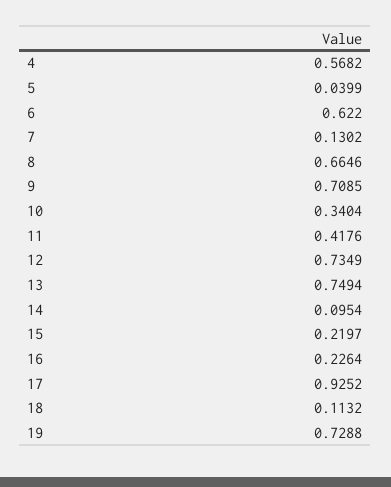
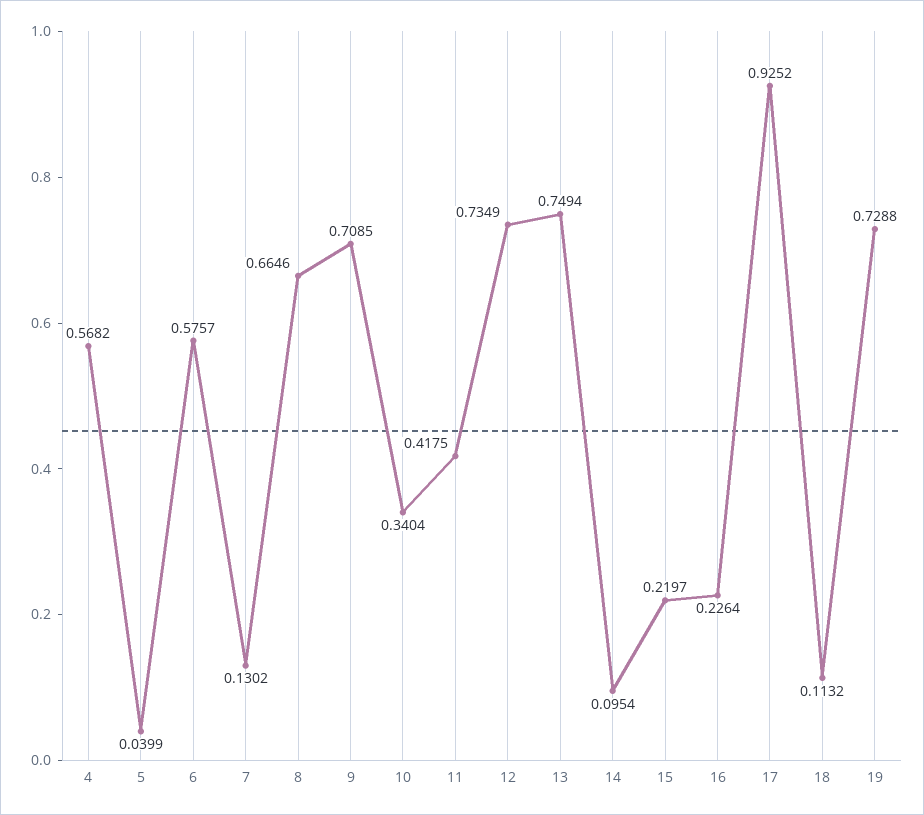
  {
    "4": 0.5682,
    "5": 0.0399,
-   "6": 0.622,
+   "6": 0.5757,
    "7": 0.1302,
    "8": 0.6646,
    "9": 0.7085,
    "10": 0.3404,
-   "11": 0.4176,
+   "11": 0.4175,
    "12": 0.7349,
    "13": 0.7494,
    "14": 0.0954,
    "15": 0.2197,
    "16": 0.2264,
    "17": 0.9252,
    "18": 0.1132,
    "19": 0.7288
  }

